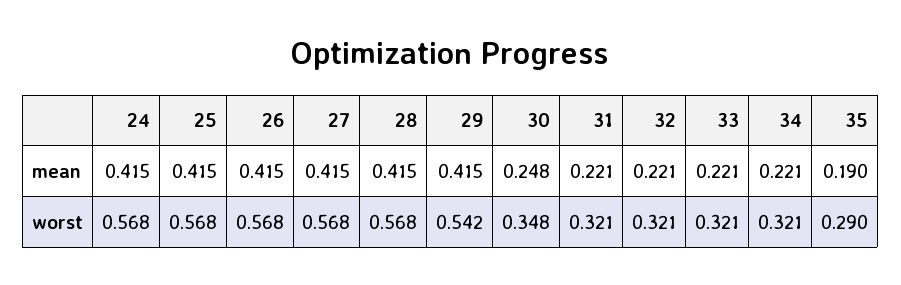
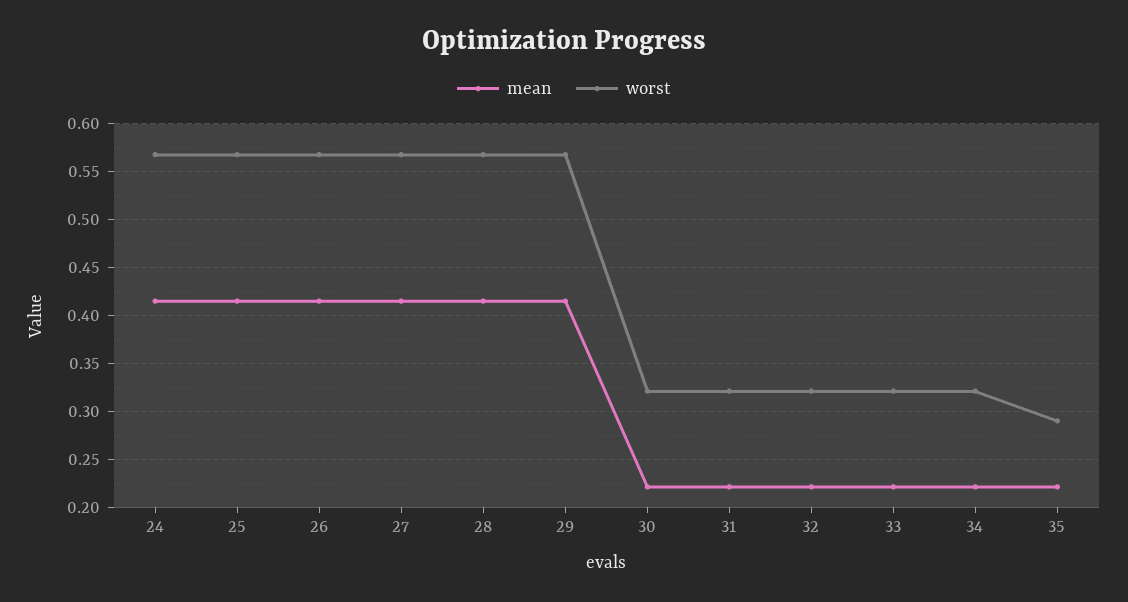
  {
    "mean": {
      "24": 0.415,
      "25": 0.415,
      "26": 0.415,
      "27": 0.415,
      "28": 0.415,
      "29": 0.415,
-     "30": 0.248,
+     "30": 0.22,
      "31": 0.221,
      "32": 0.221,
      "33": 0.221,
      "34": 0.221,
-     "35": 0.19
+     "35": 0.22
    },
    "worst": {
      "24": 0.568,
      "25": 0.568,
      "26": 0.568,
      "27": 0.568,
      "28": 0.568,
-     "29": 0.542,
+     "29": 0.57,
-     "30": 0.348,
+     "30": 0.32,
      "31": 0.321,
      "32": 0.321,
      "33": 0.321,
      "34": 0.321,
      "35": 0.29
    }
  }

